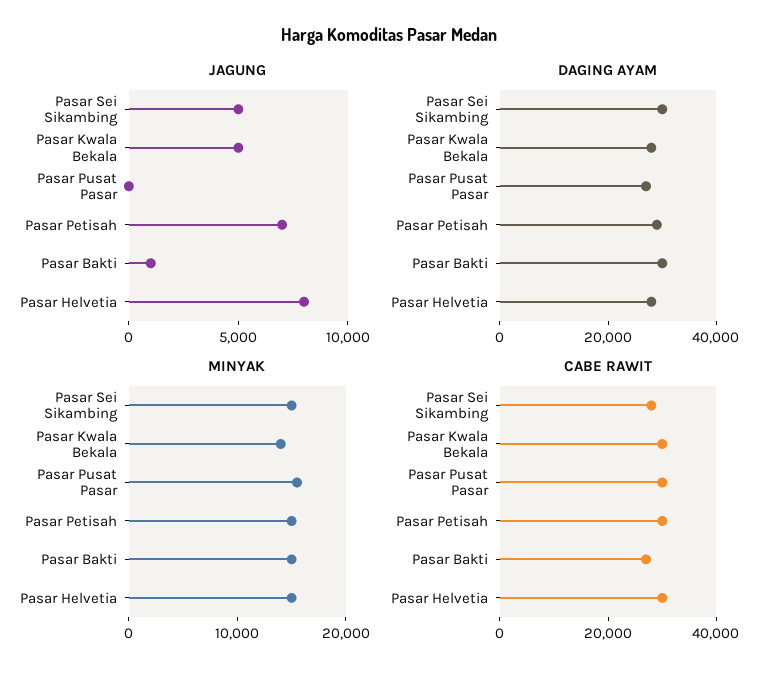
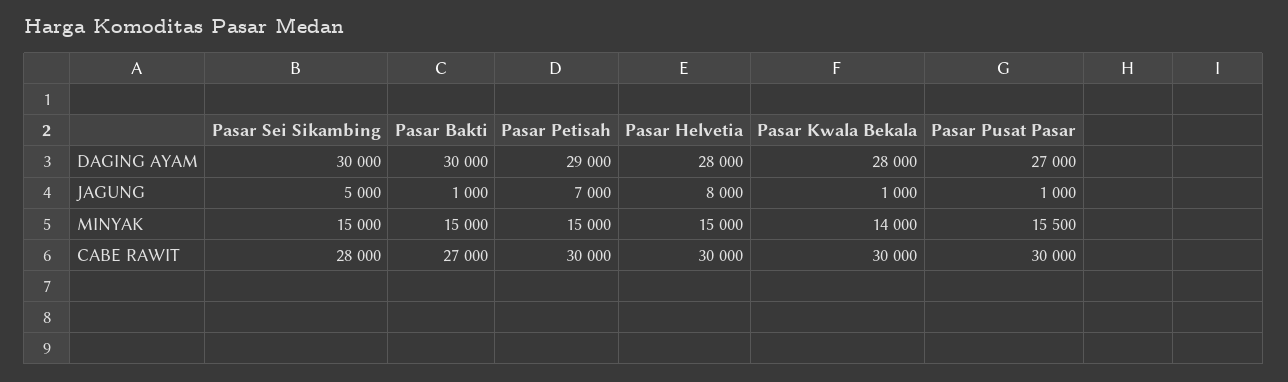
  {
    "JAGUNG": {
      "Pasar Sei Sikambing": 5000,
-     "Pasar Kwala Bekala": 5000,
+     "Pasar Kwala Bekala": 1000,
-     "Pasar Pusat Pasar": 0,
+     "Pasar Pusat Pasar": 1000,
      "Pasar Petisah": 7000,
      "Pasar Bakti": 1000,
      "Pasar Helvetia": 8000
    },
    "DAGING AYAM": {
      "Pasar Sei Sikambing": 30000,
      "Pasar Kwala Bekala": 28000,
      "Pasar Pusat Pasar": 27000,
      "Pasar Petisah": 29000,
      "Pasar Bakti": 30000,
      "Pasar Helvetia": 28000
    },
    "MINYAK": {
      "Pasar Sei Sikambing": 15000,
      "Pasar Kwala Bekala": 14000,
      "Pasar Pusat Pasar": 15500,
      "Pasar Petisah": 15000,
      "Pasar Bakti": 15000,
      "Pasar Helvetia": 15000
    },
    "CABE RAWIT": {
      "Pasar Sei Sikambing": 28000,
      "Pasar Kwala Bekala": 30000,
      "Pasar Pusat Pasar": 30000,
      "Pasar Petisah": 30000,
      "Pasar Bakti": 27000,
      "Pasar Helvetia": 30000
    }
  }

